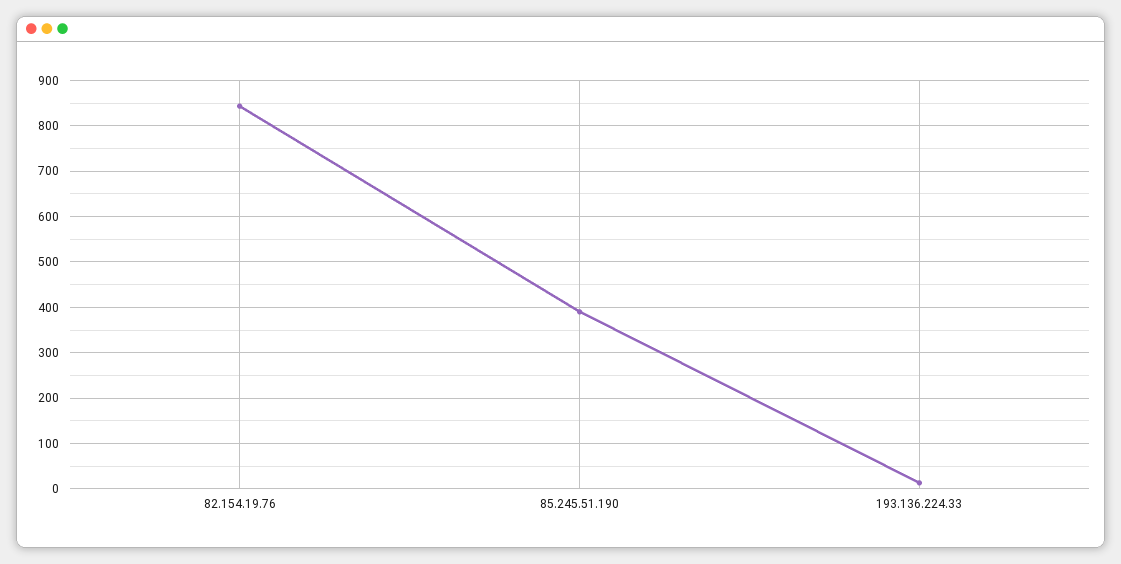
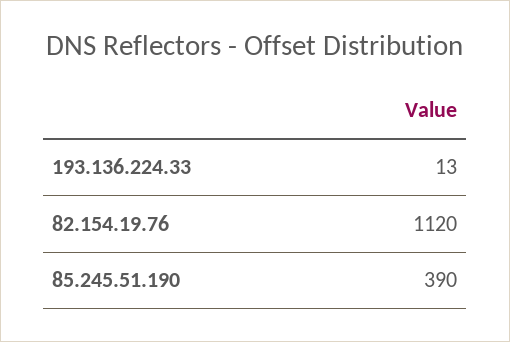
  {
-   "82.154.19.76": 840,
+   "82.154.19.76": 1120,
    "85.245.51.190": 390,
    "193.136.224.33": 13
  }

